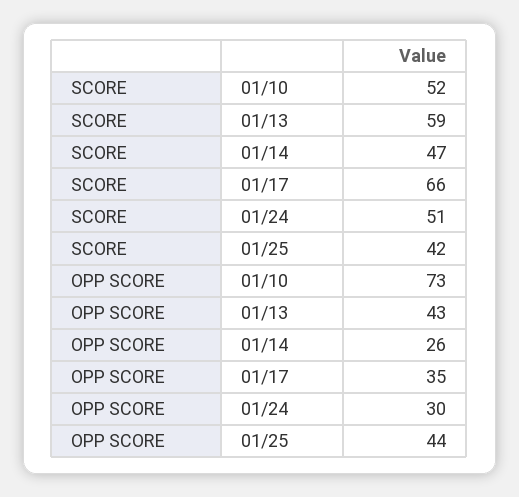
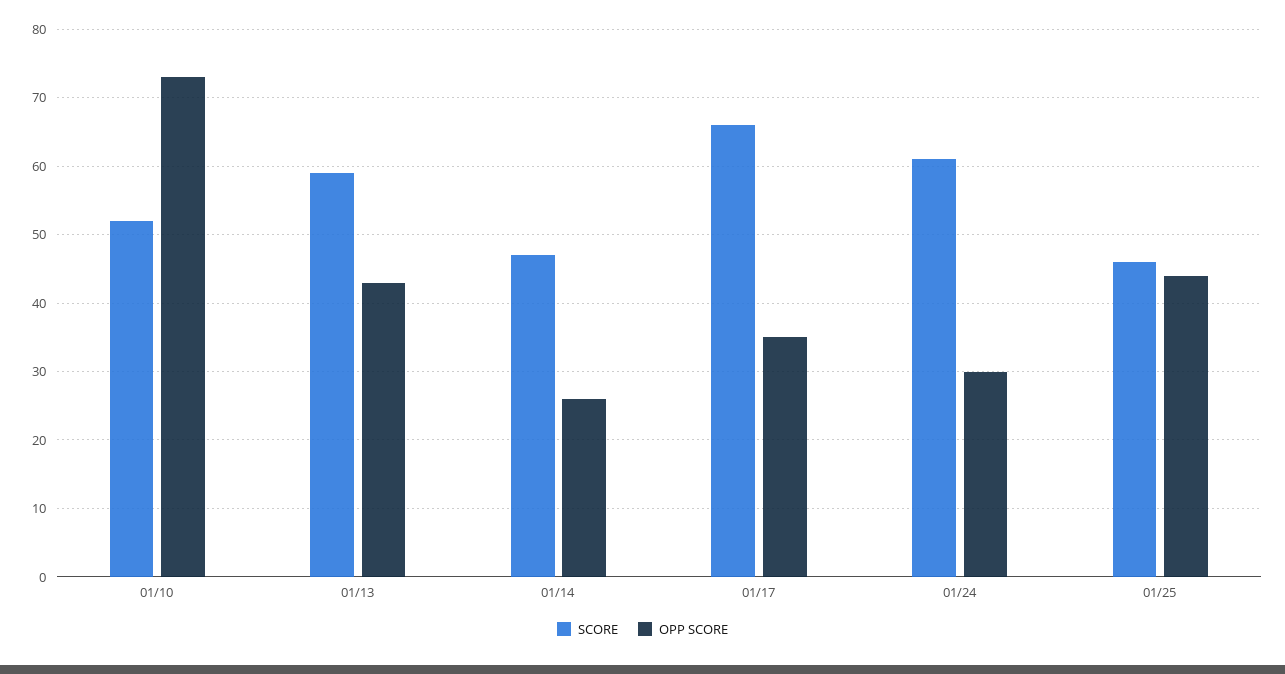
  {
    "SCORE": {
      "01/10": 52,
      "01/13": 59,
      "01/14": 47,
      "01/17": 66,
-     "01/24": 51,
+     "01/24": 61,
-     "01/25": 42
+     "01/25": 46
    },
    "OPP SCORE": {
      "01/10": 73,
      "01/13": 43,
      "01/14": 26,
      "01/17": 35,
      "01/24": 30,
      "01/25": 44
    }
  }

